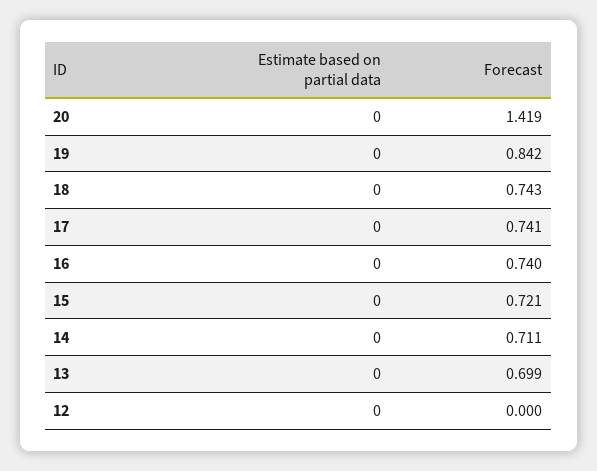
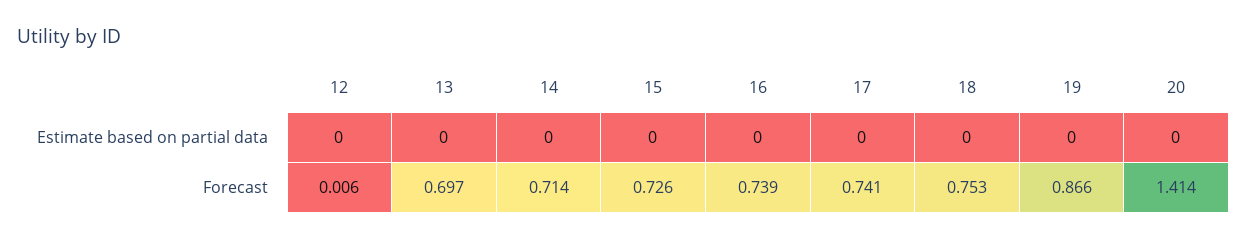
  {
    "Estimate based on partial data": {
      "20": 0,
      "19": 0,
      "18": 0,
      "17": 0,
      "16": 0,
      "15": 0,
      "14": 0,
      "13": 0,
      "12": 0
    },
    "Forecast": {
-     "20": 1.419,
+     "20": 1.414,
-     "19": 0.842,
+     "19": 0.866,
-     "18": 0.743,
+     "18": 0.753,
      "17": 0.741,
-     "16": 0.74,
+     "16": 0.739,
-     "15": 0.721,
+     "15": 0.726,
-     "14": 0.711,
+     "14": 0.714,
-     "13": 0.699,
+     "13": 0.697,
-     "12": 0
+     "12": 0.006
    }
  }

